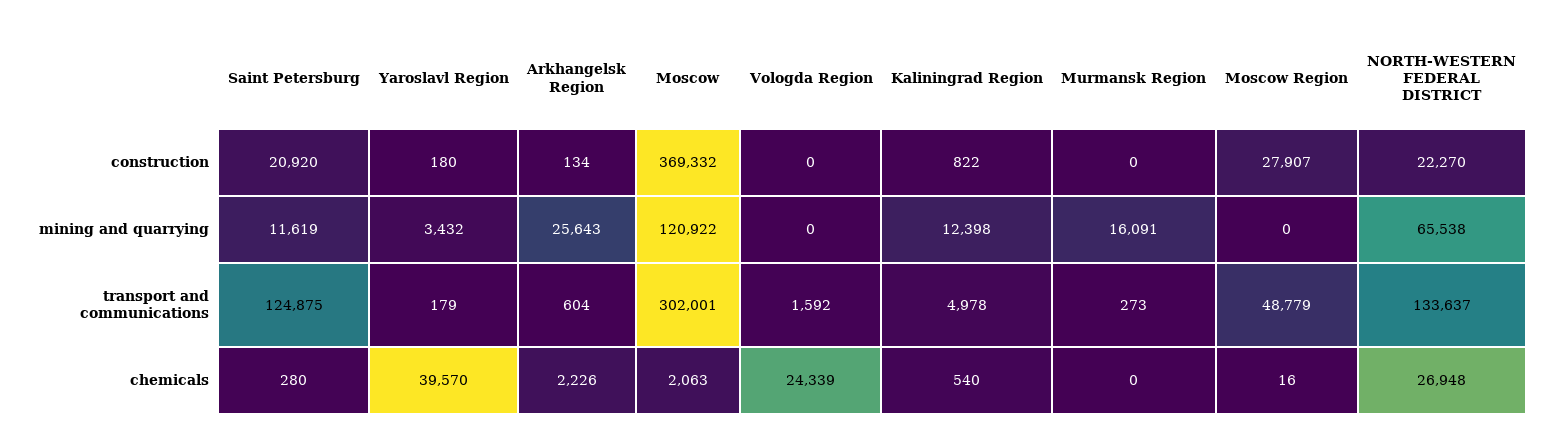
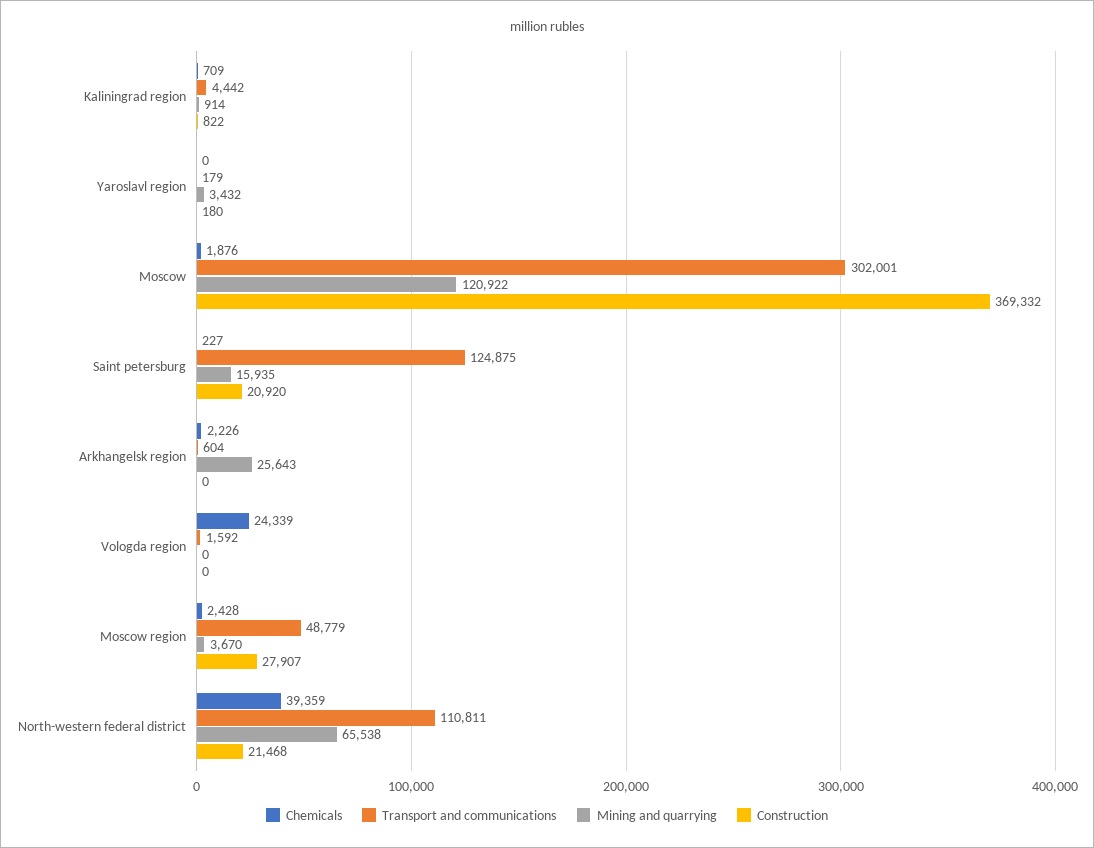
  {
    "construction": {
      "Saint Petersburg": 20920,
      "Yaroslavl Region": 180,
-     "Arkhangelsk Region": 134,
+     "Arkhangelsk Region": 0,
      "Moscow": 369332,
      "Vologda Region": 0,
      "Kaliningrad Region": 822,
-     "Murmansk Region": 0,
      "Moscow Region": 27907,
-     "NORTH-WESTERN FEDERAL DISTRICT": 22270
+     "NORTH-WESTERN FEDERAL DISTRICT": 21468
    },
    "mining and quarrying": {
-     "Saint Petersburg": 11619,
+     "Saint Petersburg": 15935,
      "Yaroslavl Region": 3432,
      "Arkhangelsk Region": 25643,
      "Moscow": 120922,
      "Vologda Region": 0,
-     "Kaliningrad Region": 12398,
+     "Kaliningrad Region": 914,
-     "Murmansk Region": 16091,
-     "Moscow Region": 0,
+     "Moscow Region": 3670,
      "NORTH-WESTERN FEDERAL DISTRICT": 65538
    },
    "transport and communications": {
      "Saint Petersburg": 124875,
      "Yaroslavl Region": 179,
      "Arkhangelsk Region": 604,
      "Moscow": 302001,
      "Vologda Region": 1592,
-     "Kaliningrad Region": 4978,
+     "Kaliningrad Region": 4442,
-     "Murmansk Region": 273,
      "Moscow Region": 48779,
-     "NORTH-WESTERN FEDERAL DISTRICT": 133637
+     "NORTH-WESTERN FEDERAL DISTRICT": 110811
    },
    "chemicals": {
-     "Saint Petersburg": 280,
+     "Saint Petersburg": 227,
-     "Yaroslavl Region": 39570,
+     "Yaroslavl Region": 0,
      "Arkhangelsk Region": 2226,
-     "Moscow": 2063,
+     "Moscow": 1876,
      "Vologda Region": 24339,
-     "Kaliningrad Region": 540,
+     "Kaliningrad Region": 709,
-     "Murmansk Region": 0,
-     "Moscow Region": 16,
+     "Moscow Region": 2428,
-     "NORTH-WESTERN FEDERAL DISTRICT": 26948
+     "NORTH-WESTERN FEDERAL DISTRICT": 39359
    }
  }

